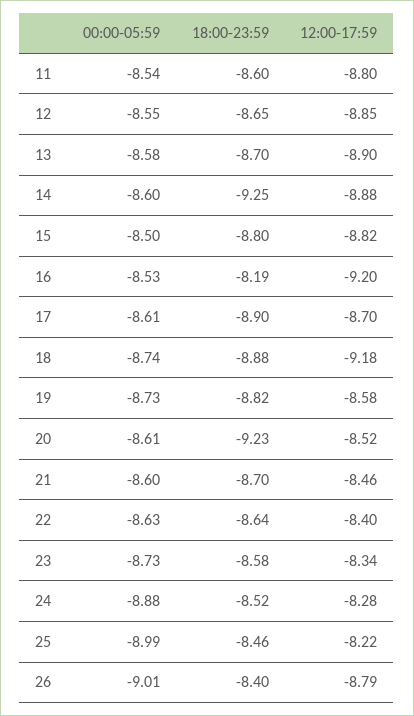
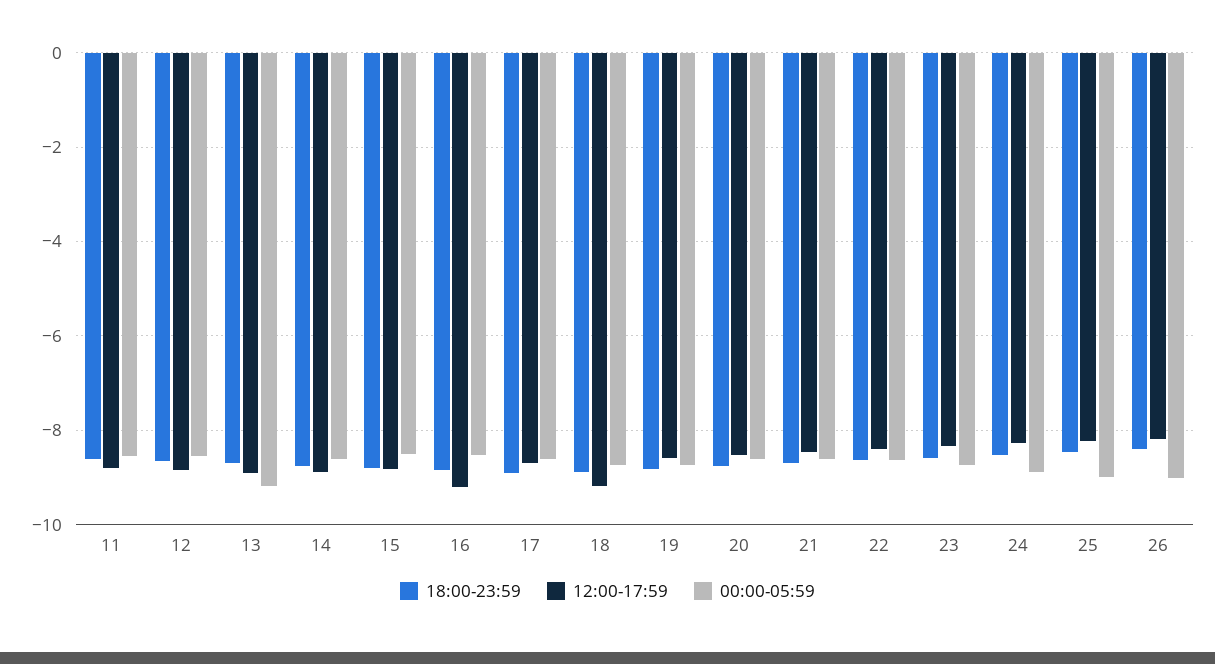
  {
    "00:00-05:59": {
      "11": -8.54,
      "12": -8.55,
-     "13": -8.58,
+     "13": -9.2,
      "14": -8.6,
      "15": -8.5,
      "16": -8.53,
      "17": -8.61,
      "18": -8.74,
      "19": -8.73,
      "20": -8.61,
      "21": -8.6,
      "22": -8.63,
      "23": -8.73,
      "24": -8.88,
      "25": -8.99,
      "26": -9.01
    },
    "18:00-23:59": {
      "11": -8.6,
      "12": -8.65,
      "13": -8.7,
-     "14": -9.25,
+     "14": -8.8,
      "15": -8.8,
-     "16": -8.19,
+     "16": -8.8,
      "17": -8.9,
      "18": -8.88,
      "19": -8.82,
-     "20": -9.23,
+     "20": -8.8,
      "21": -8.7,
      "22": -8.64,
      "23": -8.58,
      "24": -8.52,
      "25": -8.46,
      "26": -8.4
    },
    "12:00-17:59": {
      "11": -8.8,
      "12": -8.85,
      "13": -8.9,
      "14": -8.88,
      "15": -8.82,
      "16": -9.2,
      "17": -8.7,
      "18": -9.18,
      "19": -8.58,
      "20": -8.52,
      "21": -8.46,
      "22": -8.4,
      "23": -8.34,
      "24": -8.28,
      "25": -8.22,
-     "26": -8.79
+     "26": -8.2
    }
  }

